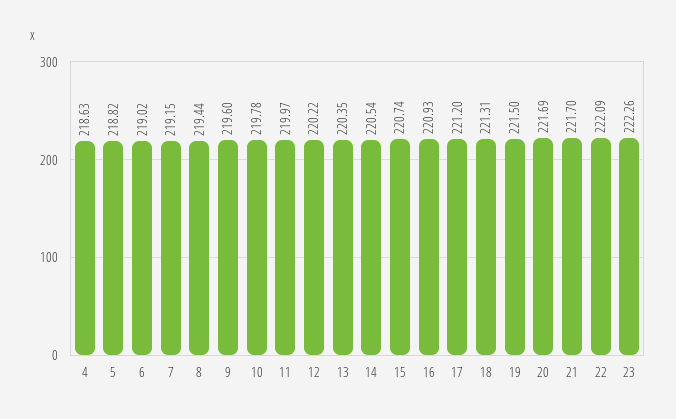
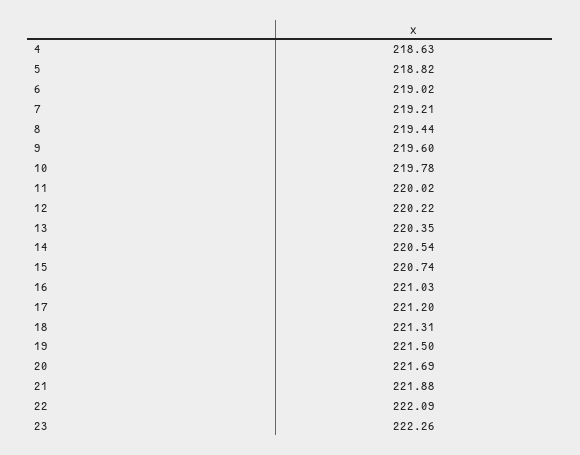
  {
    "4": 218.63,
    "5": 218.82,
    "6": 219.02,
-   "7": 219.15,
+   "7": 219.21,
    "8": 219.44,
    "9": 219.6,
    "10": 219.78,
-   "11": 219.97,
+   "11": 220.02,
    "12": 220.22,
    "13": 220.35,
    "14": 220.54,
    "15": 220.74,
-   "16": 220.93,
+   "16": 221.03,
    "17": 221.2,
    "18": 221.31,
    "19": 221.5,
    "20": 221.69,
-   "21": 221.7,
+   "21": 221.88,
    "22": 222.09,
    "23": 222.26
  }

